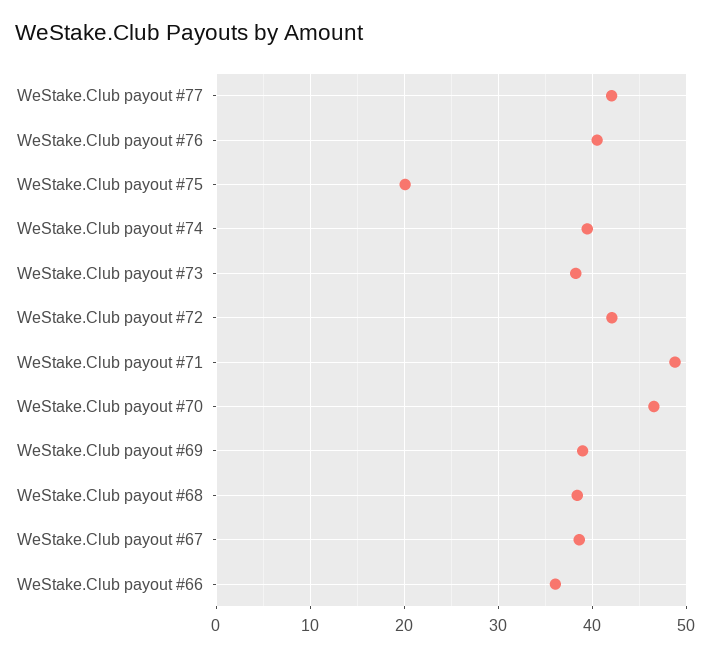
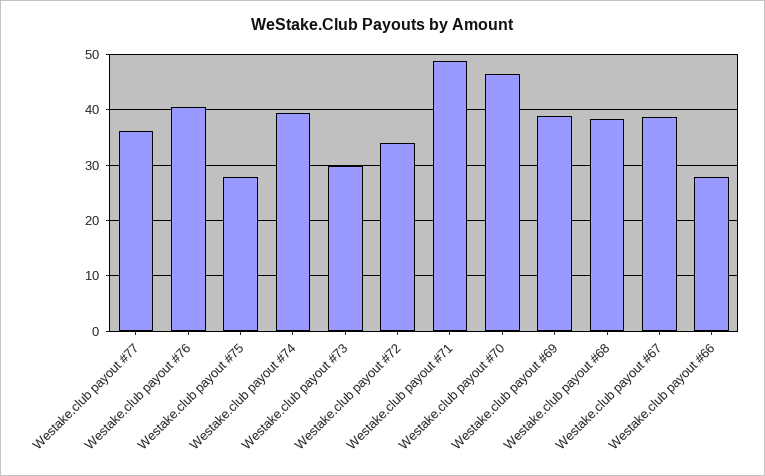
  {
-   "WeStake.Club payout #77": 42,
+   "WeStake.Club payout #77": 36,
    "WeStake.Club payout #76": 41,
-   "WeStake.Club payout #75": 20,
+   "WeStake.Club payout #75": 28,
    "WeStake.Club payout #74": 39,
-   "WeStake.Club payout #73": 38,
+   "WeStake.Club payout #73": 30,
-   "WeStake.Club payout #72": 42,
+   "WeStake.Club payout #72": 34,
    "WeStake.Club payout #71": 49,
    "WeStake.Club payout #70": 47,
    "WeStake.Club payout #69": 39,
    "WeStake.Club payout #68": 38,
    "WeStake.Club payout #67": 39,
-   "WeStake.Club payout #66": 36
+   "WeStake.Club payout #66": 28
  }

